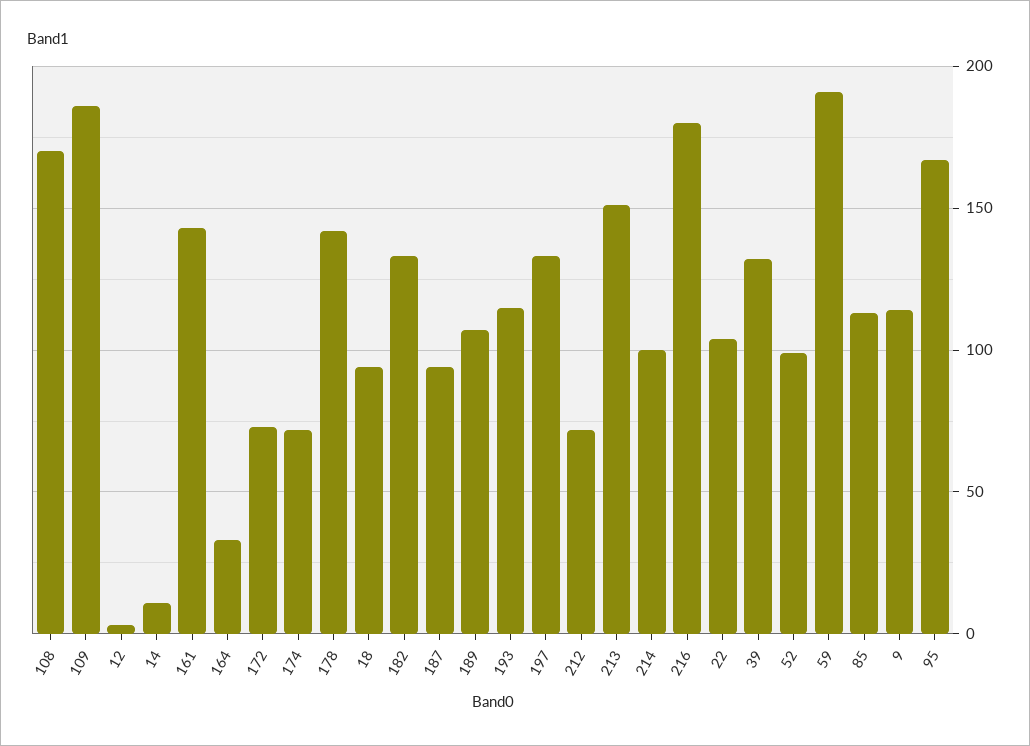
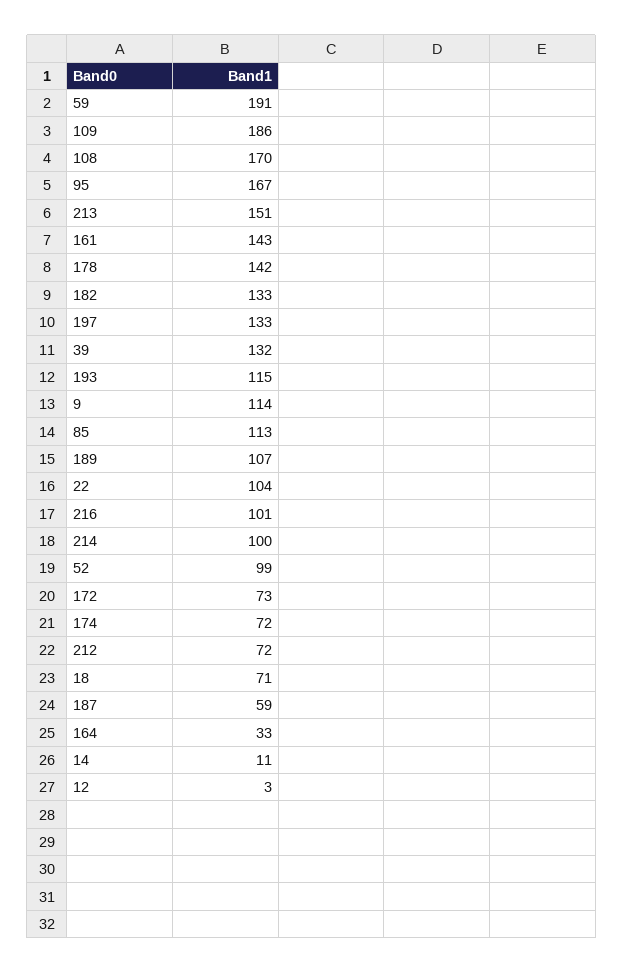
  {
    "108": 170,
    "109": 186,
    "12": 3,
    "14": 11,
    "161": 143,
    "164": 33,
    "172": 73,
    "174": 72,
    "178": 142,
-   "18": 95,
+   "18": 71,
    "182": 133,
-   "187": 95,
+   "187": 59,
    "189": 107,
    "193": 115,
    "197": 133,
    "212": 72,
    "213": 151,
    "214": 100,
-   "216": 180,
+   "216": 101,
    "22": 104,
    "39": 132,
    "52": 99,
    "59": 191,
    "85": 113,
    "9": 114,
    "95": 167
  }

